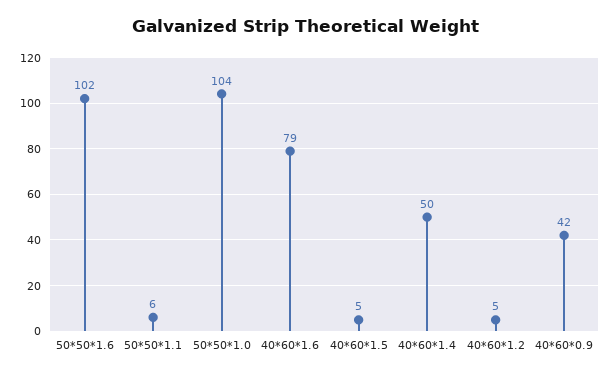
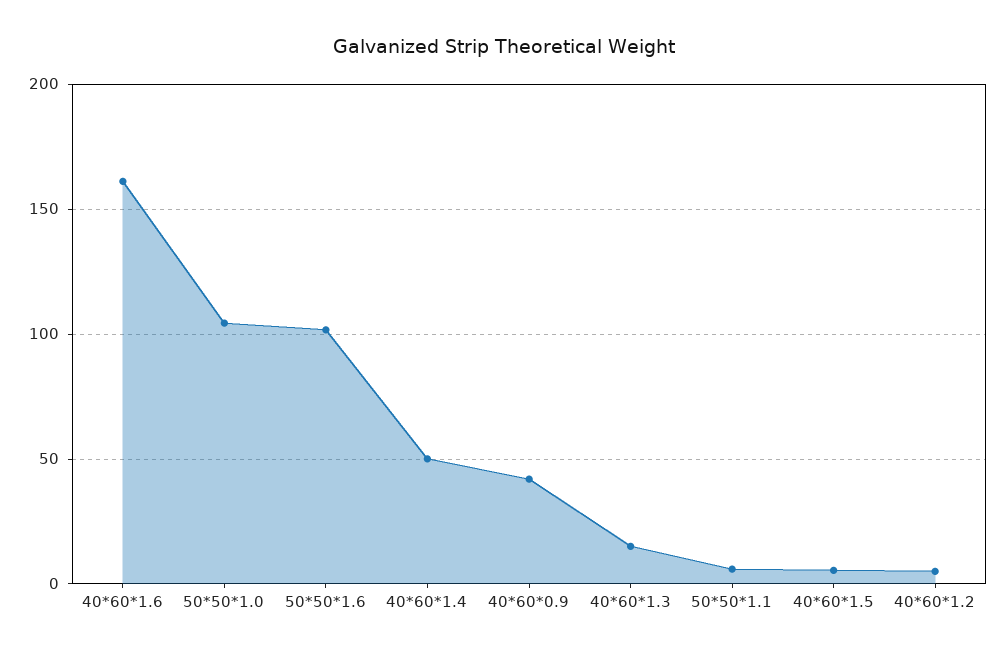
  {
    "50*50*1.6": 102,
    "50*50*1.1": 6,
    "50*50*1.0": 104,
-   "40*60*1.6": 79,
+   "40*60*1.6": 160,
    "40*60*1.5": 5,
    "40*60*1.4": 50,
    "40*60*1.2": 5,
-   "40*60*0.9": 42
+   "40*60*0.9": 42,
+   "40*60*1.3": 15
  }

